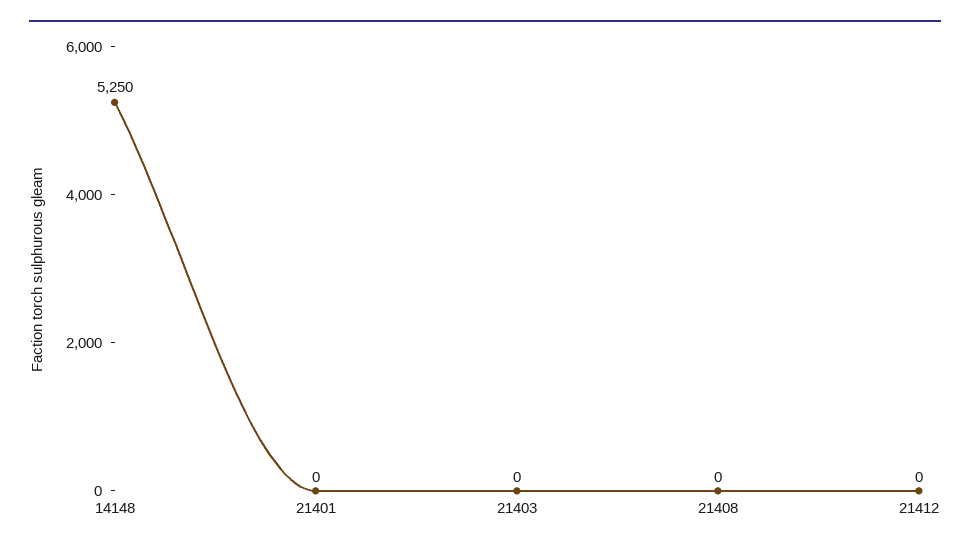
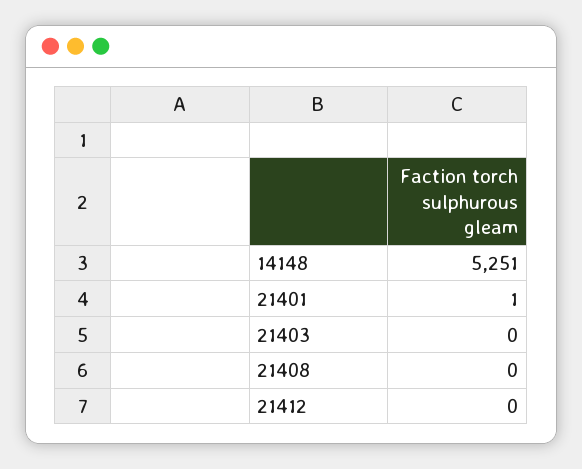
  {
-   "14148": 5250,
+   "14148": 5251,
-   "21401": 0,
+   "21401": 1,
    "21403": 0,
    "21408": 0,
    "21412": 0
  }

